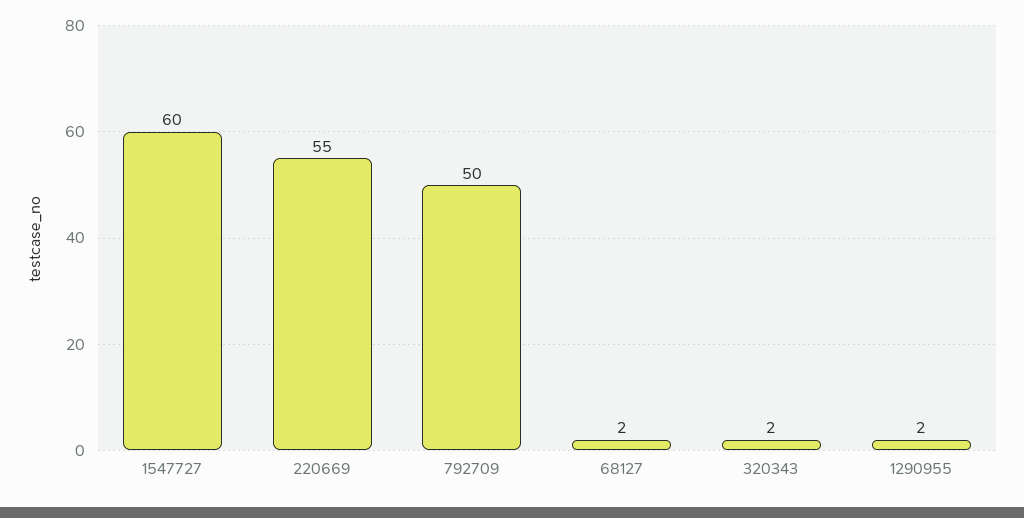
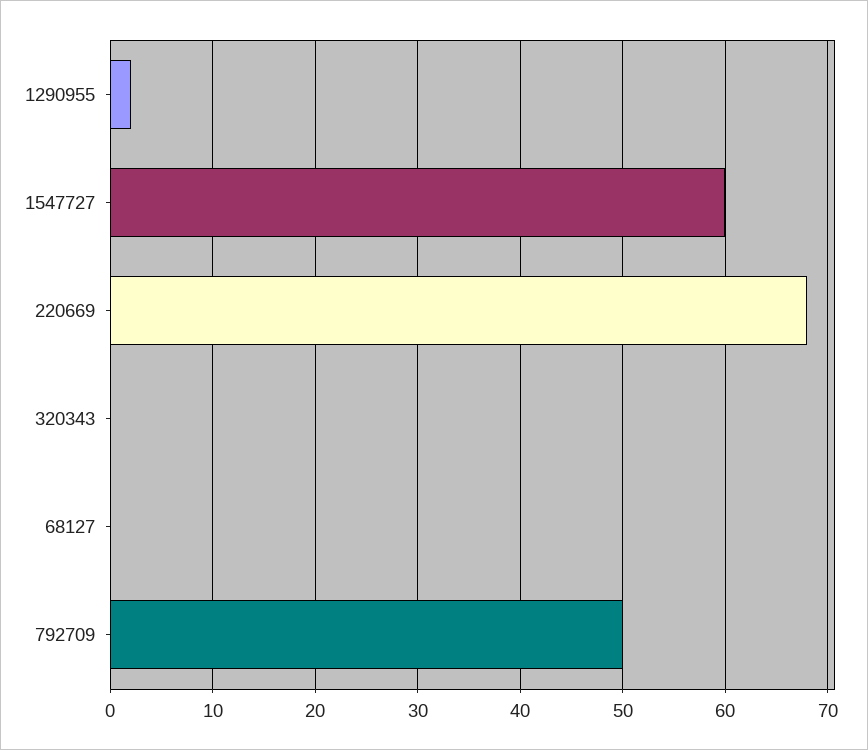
  {
    "1547727": 60,
-   "220669": 55,
+   "220669": 68,
    "792709": 50,
-   "68127": 2,
+   "68127": 0,
-   "320343": 2,
+   "320343": 0,
    "1290955": 2
  }

